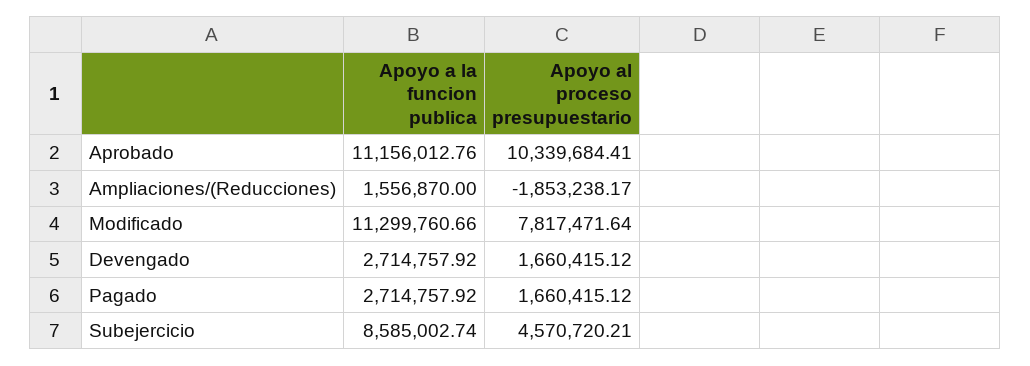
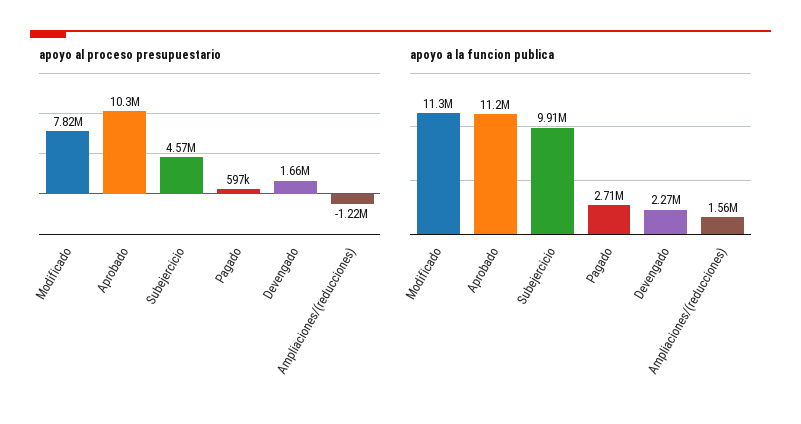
  {
    "Apoyo a la funcion publica": {
      "Aprobado": 11156012.76,
      "Ampliaciones/(Reducciones)": 1556870,
      "Modificado": 11299760.66,
-     "Devengado": 2714757.92,
+     "Devengado": 2270000,
      "Pagado": 2714757.92,
-     "Subejercicio": 8585002.74
+     "Subejercicio": 9910000
    },
    "Apoyo al proceso presupuestario": {
      "Aprobado": 10339684.41,
-     "Ampliaciones/(Reducciones)": -1853238.17,
+     "Ampliaciones/(Reducciones)": -1220000,
      "Modificado": 7817471.64,
      "Devengado": 1660415.12,
-     "Pagado": 1660415.12,
+     "Pagado": 597000,
      "Subejercicio": 4570720.21
    }
  }

